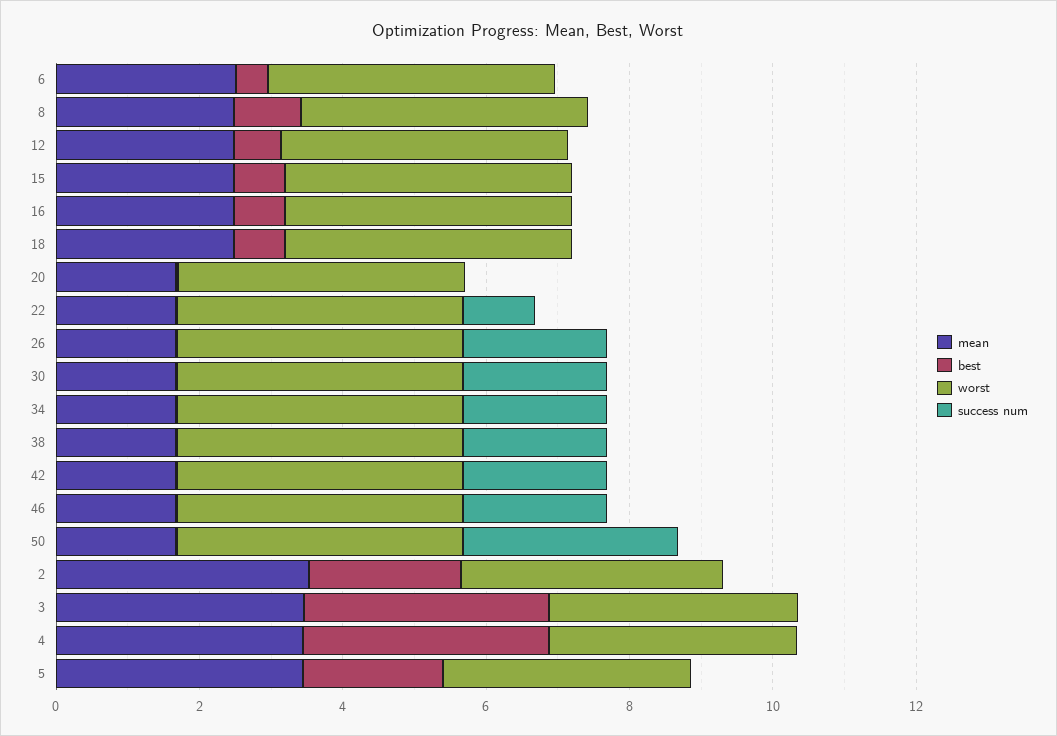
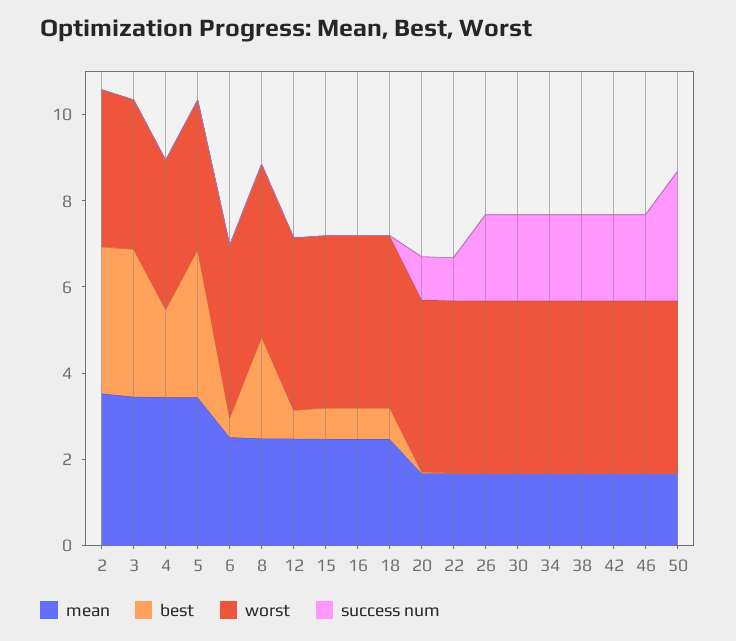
  {
    "mean": {
      "6": 2.5,
      "8": 2.5,
      "12": 2.5,
      "15": 2.5,
      "16": 2.5,
      "18": 2.5,
      "20": 1.5,
      "22": 1.5,
      "26": 1.5,
      "30": 1.5,
      "34": 1.5,
      "38": 1.5,
      "42": 1.5,
      "46": 1.5,
      "50": 1.5,
      "2": 3.5,
      "3": 3.5,
      "4": 3.5,
      "5": 3.5
    },
    "best": {
      "6": 0.5,
-     "8": 1,
+     "8": 2.5,
      "12": 0.5,
      "15": 0.5,
      "16": 0.5,
      "18": 0.5,
      "20": 0,
      "22": 0,
      "26": 0,
      "30": 0,
      "34": 0,
      "38": 0,
      "42": 0,
      "46": 0,
      "50": 0,
-     "2": 2,
+     "2": 3.5,
      "3": 3.5,
-     "4": 3.5,
+     "4": 2,
-     "5": 2
+     "5": 3.5
    },
    "worst": {
      "6": 4,
      "8": 4,
      "12": 4,
      "15": 4,
      "16": 4,
      "18": 4,
      "20": 4,
      "22": 4,
      "26": 4,
      "30": 4,
      "34": 4,
      "38": 4,
      "42": 4,
      "46": 4,
      "50": 4,
      "2": 3.5,
      "3": 3.5,
      "4": 3.5,
      "5": 3.5
    },
    "success num": {
      "6": 0,
      "8": 0,
      "12": 0,
      "15": 0,
      "16": 0,
      "18": 0,
-     "20": 0,
+     "20": 1,
      "22": 1,
      "26": 2,
      "30": 2,
      "34": 2,
      "38": 2,
      "42": 2,
      "46": 2,
      "50": 3,
      "2": 0,
      "3": 0,
      "4": 0,
      "5": 0
    }
  }

